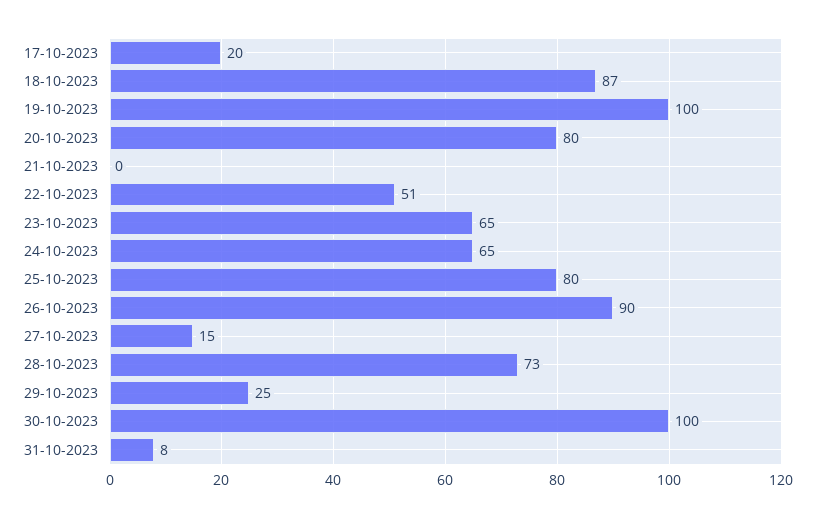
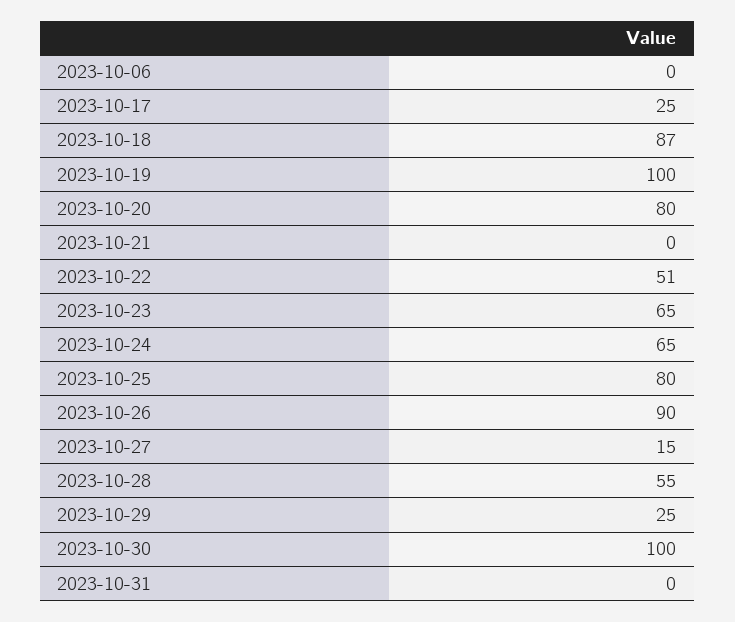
  {
-   "17-10-2023": 20,
+   "17-10-2023": 25,
    "18-10-2023": 87,
    "19-10-2023": 100,
    "20-10-2023": 80,
    "21-10-2023": 0,
    "22-10-2023": 51,
    "23-10-2023": 65,
    "24-10-2023": 65,
    "25-10-2023": 80,
    "26-10-2023": 90,
    "27-10-2023": 15,
-   "28-10-2023": 73,
+   "28-10-2023": 55,
    "29-10-2023": 25,
    "30-10-2023": 100,
-   "31-10-2023": 8
+   "31-10-2023": 0,
+   "2023-10-06": 0
  }

